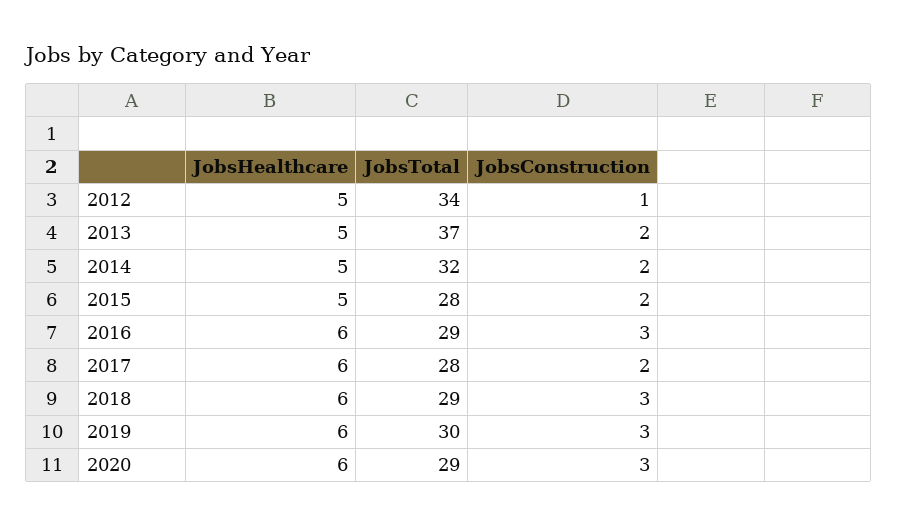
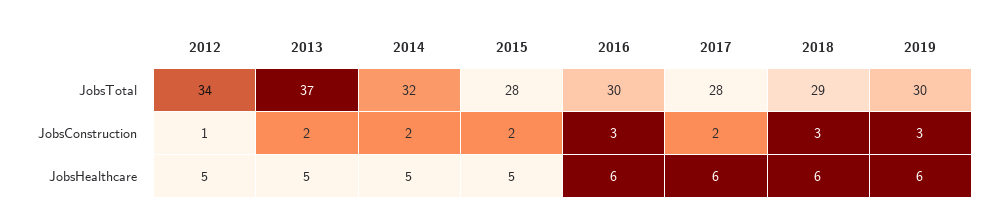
  {
    "JobsHealthcare": {
      "2012": 5,
      "2013": 5,
      "2014": 5,
      "2015": 5,
      "2016": 6,
      "2017": 6,
      "2018": 6,
-     "2019": 6,
+     "2019": 6
-     "2020": 6
    },
    "JobsTotal": {
      "2012": 34,
      "2013": 37,
      "2014": 32,
      "2015": 28,
-     "2016": 29,
+     "2016": 30,
      "2017": 28,
      "2018": 29,
-     "2019": 30,
+     "2019": 30
-     "2020": 29
    },
    "JobsConstruction": {
      "2012": 1,
      "2013": 2,
      "2014": 2,
      "2015": 2,
      "2016": 3,
      "2017": 2,
      "2018": 3,
-     "2019": 3,
+     "2019": 3
-     "2020": 3
    }
  }

